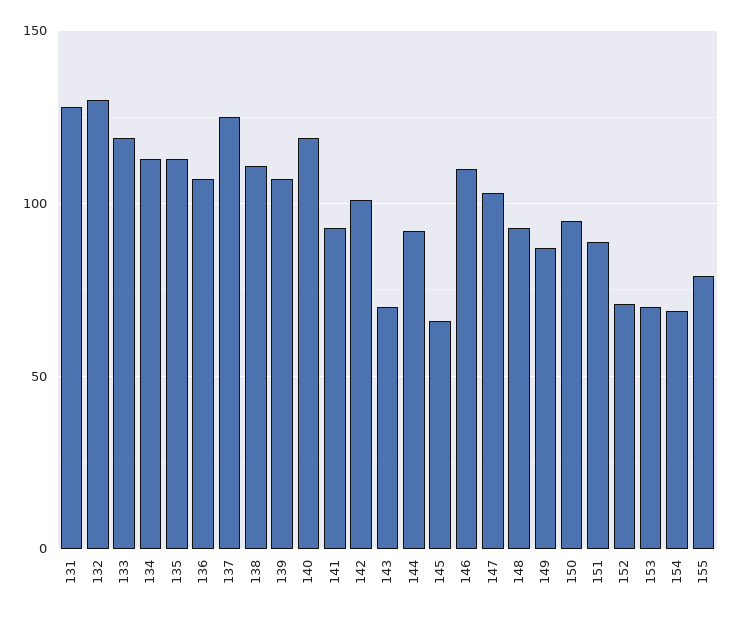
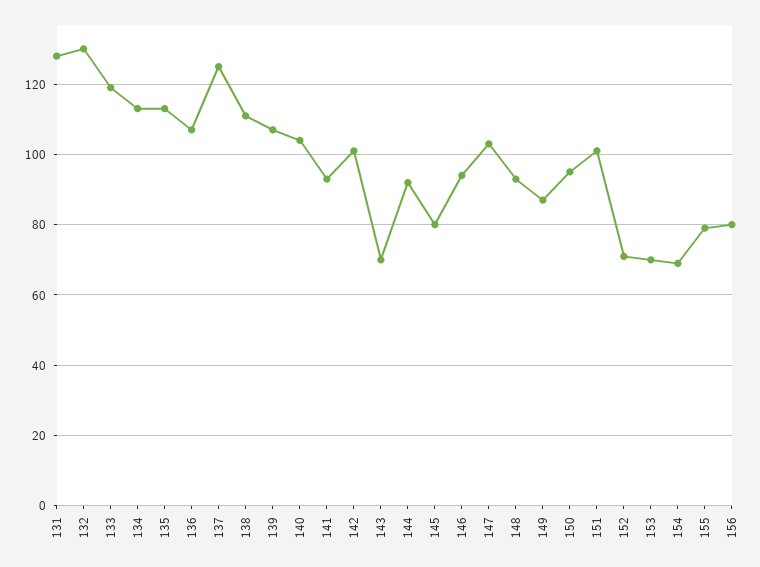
  {
    "131": 130,
    "132": 130,
    "133": 120,
    "134": 115,
    "135": 115,
    "136": 105,
    "137": 125,
    "138": 110,
    "139": 105,
-   "140": 120,
+   "140": 105,
    "141": 95,
    "142": 100,
    "143": 70,
    "144": 90,
-   "145": 65,
+   "145": 80,
-   "146": 110,
+   "146": 95,
    "147": 105,
    "148": 95,
    "149": 85,
    "150": 95,
-   "151": 90,
+   "151": 100,
    "152": 70,
    "153": 70,
    "154": 70,
-   "155": 80
+   "155": 80,
+   "156": 80
  }

